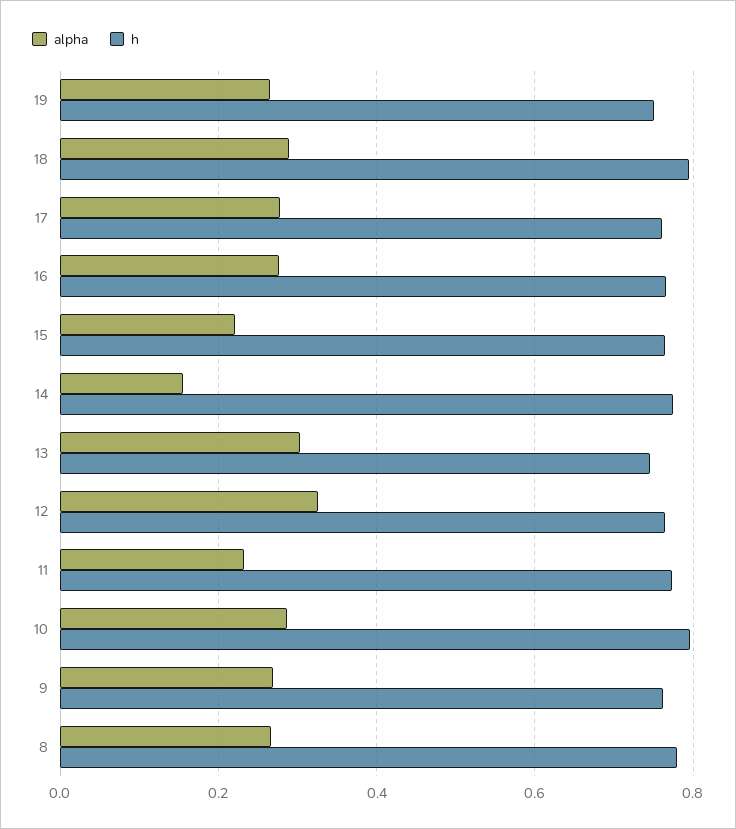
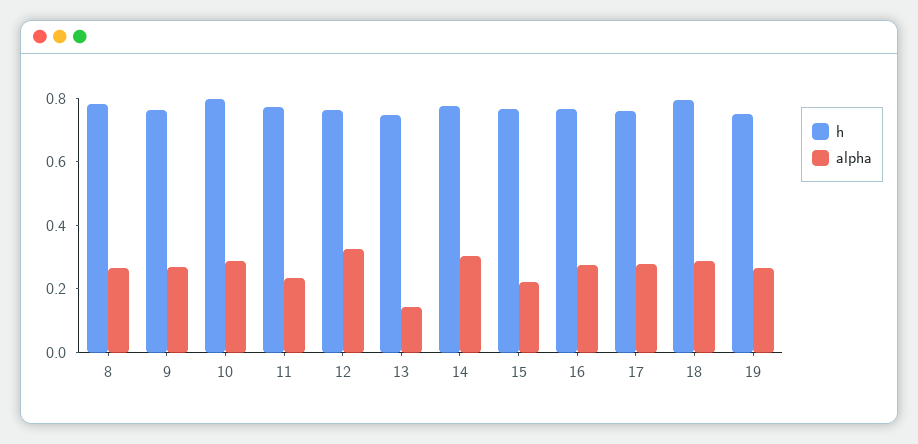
  {
    "alpha": {
      "19": 0.26,
      "18": 0.28,
      "17": 0.28,
      "16": 0.28,
      "15": 0.22,
-     "14": 0.16,
+     "14": 0.3,
-     "13": 0.3,
+     "13": 0.15,
      "12": 0.32,
      "11": 0.24,
      "10": 0.28,
      "9": 0.26,
      "8": 0.26
    },
    "h": {
      "19": 0.76,
      "18": 0.8,
      "17": 0.76,
      "16": 0.76,
      "15": 0.76,
      "14": 0.78,
      "13": 0.74,
      "12": 0.76,
      "11": 0.78,
      "10": 0.8,
      "9": 0.76,
      "8": 0.78
    }
  }

